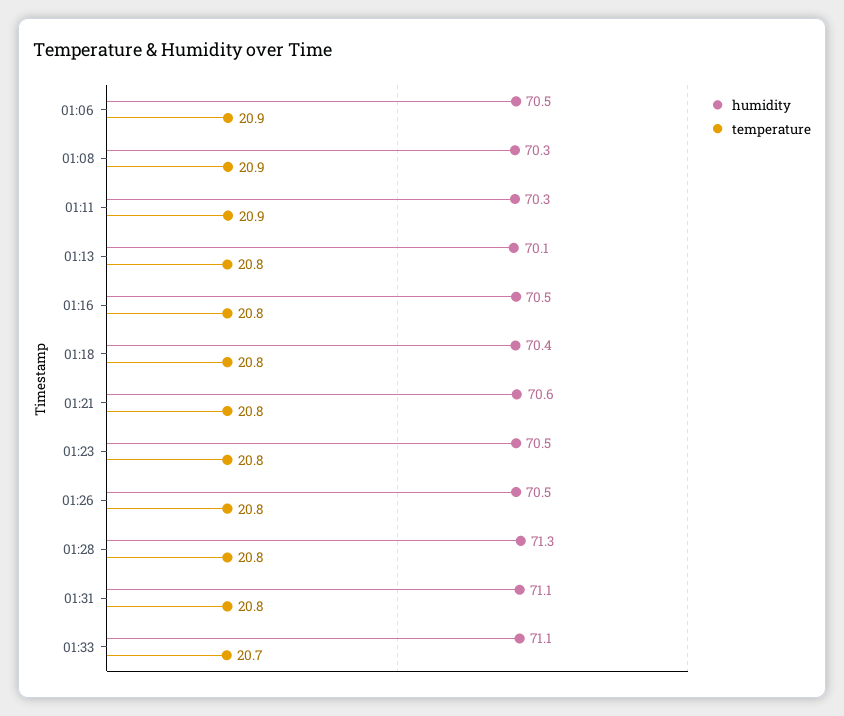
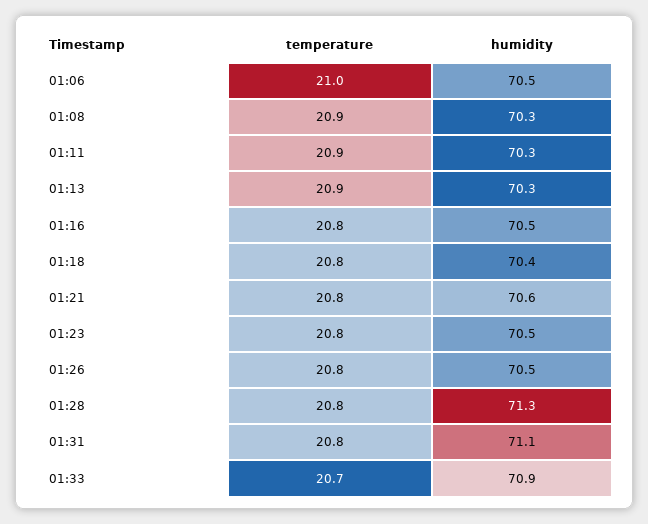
  {
    "humidity": {
      "01:06": 70.5,
      "01:08": 70.3,
      "01:11": 70.3,
-     "01:13": 70.1,
+     "01:13": 70.3,
      "01:16": 70.5,
      "01:18": 70.4,
      "01:21": 70.6,
      "01:23": 70.5,
      "01:26": 70.5,
      "01:28": 71.3,
      "01:31": 71.1,
-     "01:33": 71.1
+     "01:33": 70.9
    },
    "temperature": {
-     "01:06": 20.9,
+     "01:06": 21,
      "01:08": 20.9,
      "01:11": 20.9,
-     "01:13": 20.8,
+     "01:13": 20.9,
      "01:16": 20.8,
      "01:18": 20.8,
      "01:21": 20.8,
      "01:23": 20.8,
      "01:26": 20.8,
      "01:28": 20.8,
      "01:31": 20.8,
      "01:33": 20.7
    }
  }

